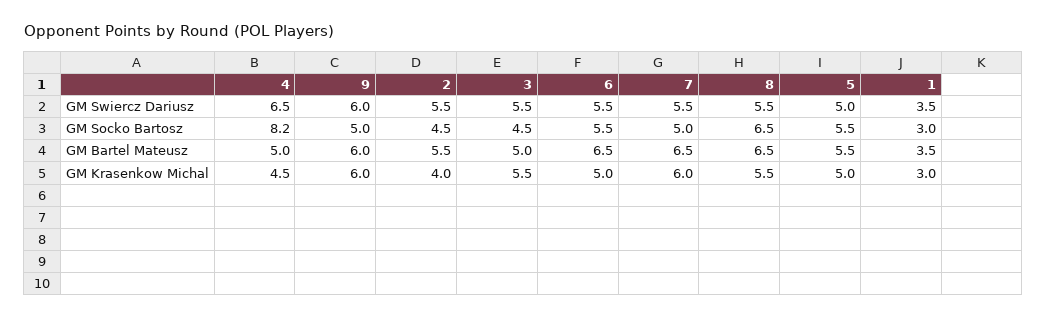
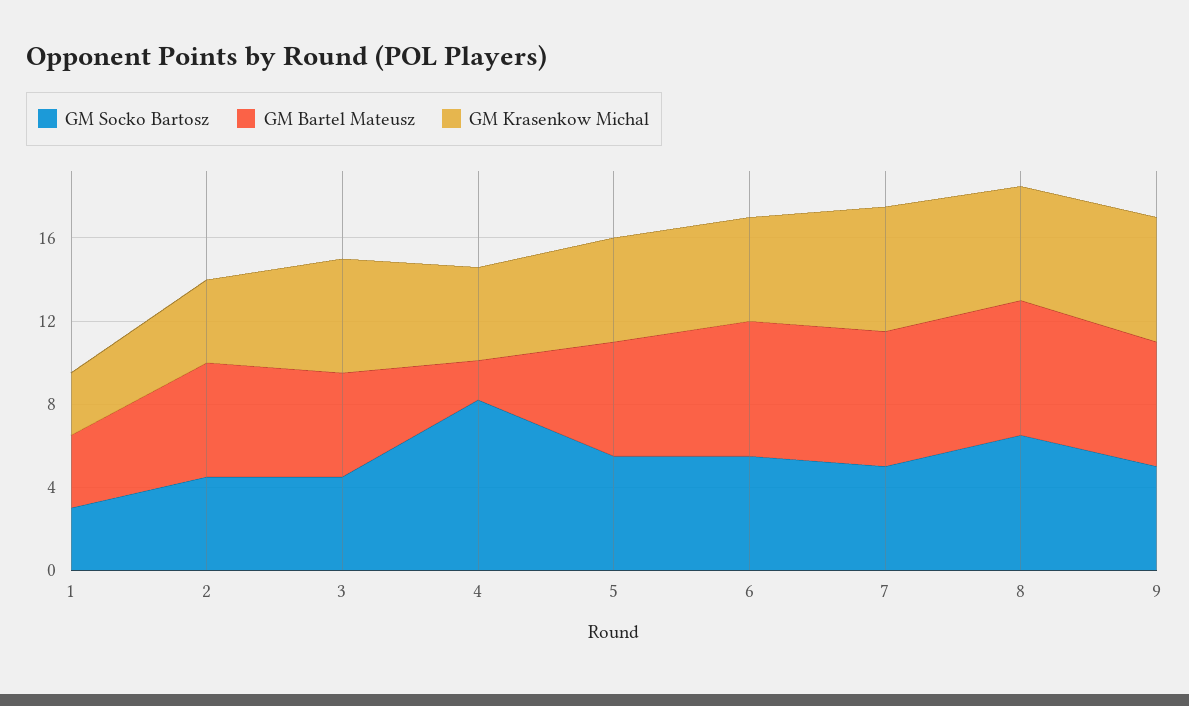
  {
-   "GM Swiercz Dariusz": {
-     "4": 6.5,
-     "9": 6,
-     "2": 5.5,
-     "3": 5.5,
-     "6": 5.5,
-     "7": 5.5,
-     "8": 5.5,
-     "5": 5,
-     "1": 3.5
-   },
    "GM Socko Bartosz": {
      "4": 8.2,
      "9": 5,
      "2": 4.5,
      "3": 4.5,
      "6": 5.5,
      "7": 5,
      "8": 6.5,
      "5": 5.5,
      "1": 3
    },
    "GM Bartel Mateusz": {
-     "4": 5,
+     "4": 2,
      "9": 6,
      "2": 5.5,
      "3": 5,
      "6": 6.5,
      "7": 6.5,
      "8": 6.5,
      "5": 5.5,
      "1": 3.5
    },
    "GM Krasenkow Michal": {
      "4": 4.5,
      "9": 6,
      "2": 4,
      "3": 5.5,
      "6": 5,
      "7": 6,
      "8": 5.5,
      "5": 5,
      "1": 3
    }
  }

